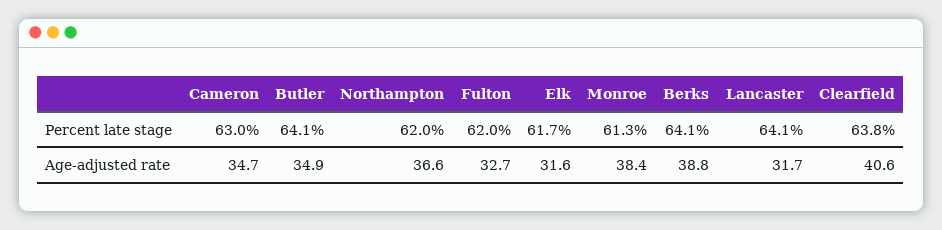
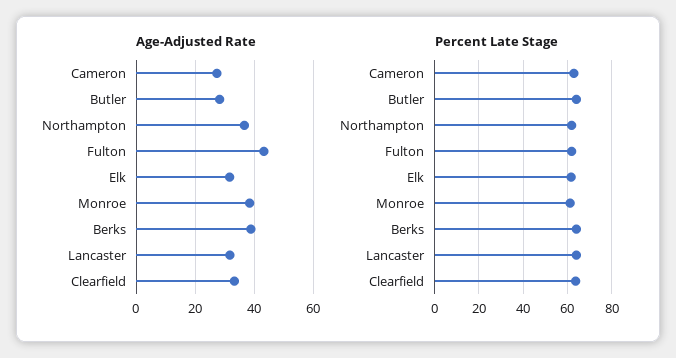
  {
    "Percent late stage": {
      "Cameron": 63,
      "Butler": 64.1,
      "Northampton": 62,
      "Fulton": 62,
      "Elk": 61.7,
      "Monroe": 61.3,
      "Berks": 64.1,
      "Lancaster": 64.1,
      "Clearfield": 63.8
    },
    "Age-adjusted rate": {
-     "Cameron": 34.7,
+     "Cameron": 27.5,
-     "Butler": 34.9,
+     "Butler": 27.5,
      "Northampton": 36.6,
-     "Fulton": 32.7,
+     "Fulton": 42.5,
      "Elk": 31.6,
      "Monroe": 38.4,
      "Berks": 38.8,
      "Lancaster": 31.7,
-     "Clearfield": 40.6
+     "Clearfield": 32.5
    }
  }

